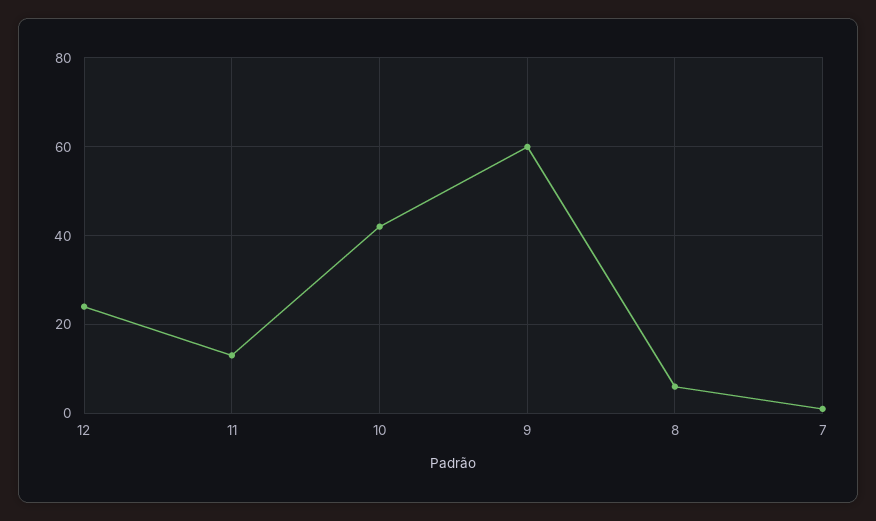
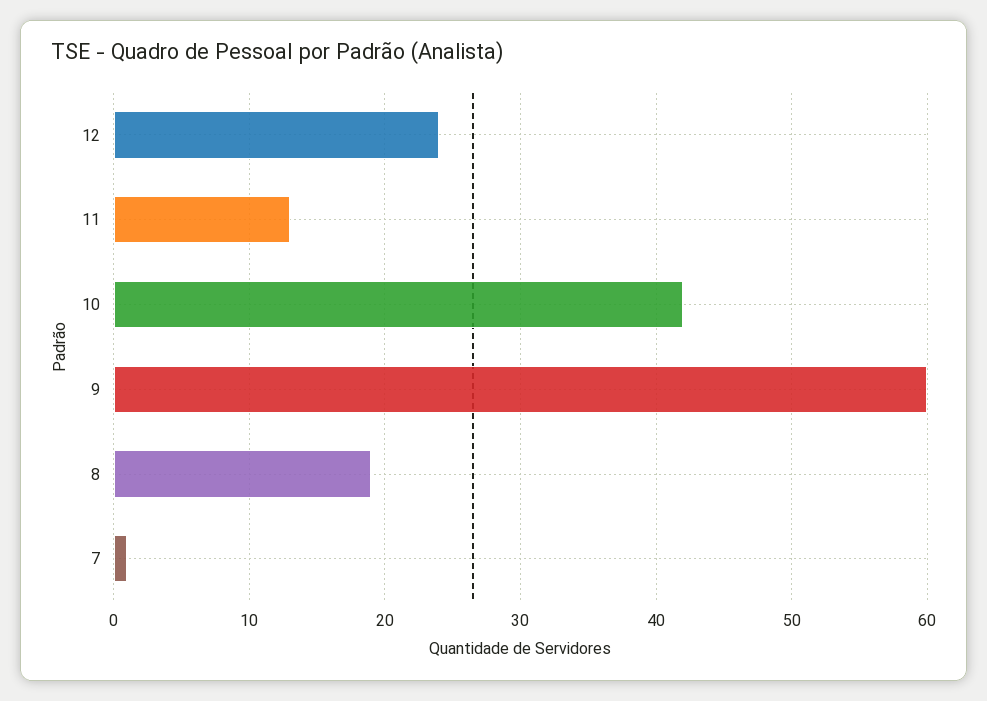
  {
    "12": 24,
    "11": 13,
    "10": 42,
    "9": 60,
-   "8": 5,
+   "8": 19,
    "7": 1
  }

